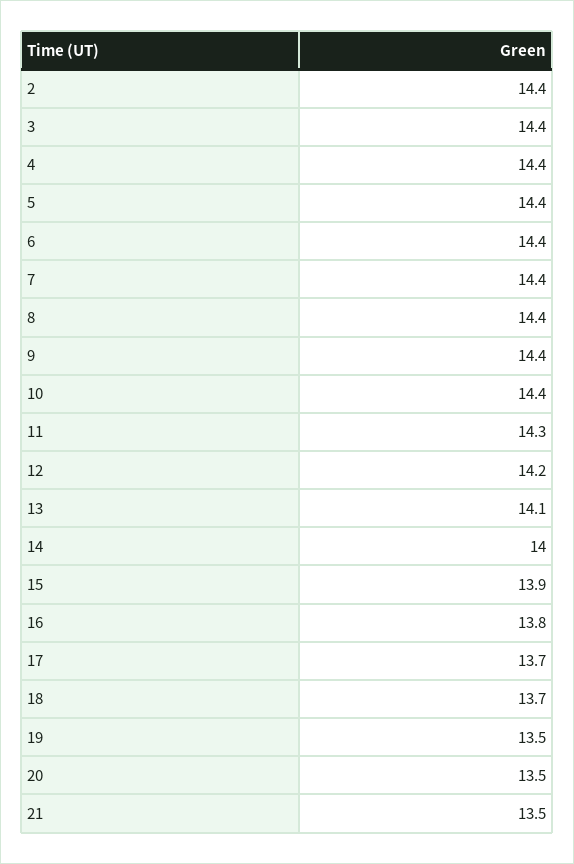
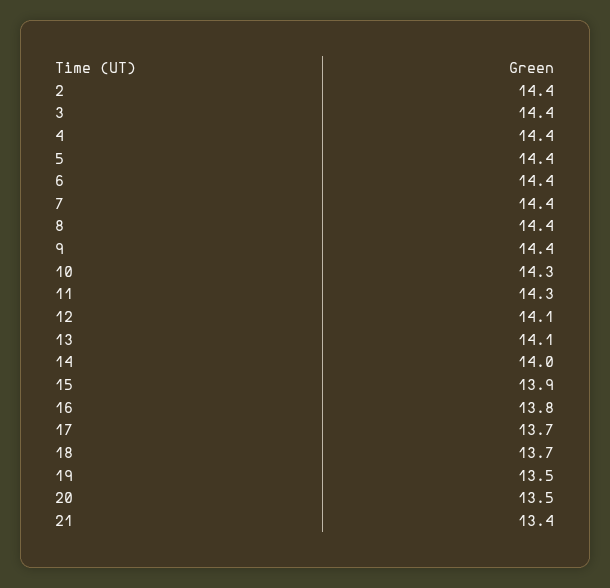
  {
    "2": 14.4,
    "3": 14.4,
    "4": 14.4,
    "5": 14.4,
    "6": 14.4,
    "7": 14.4,
    "8": 14.4,
    "9": 14.4,
-   "10": 14.4,
+   "10": 14.3,
    "11": 14.3,
-   "12": 14.2,
+   "12": 14.1,
    "13": 14.1,
    "14": 14,
    "15": 13.9,
    "16": 13.8,
    "17": 13.7,
    "18": 13.7,
    "19": 13.5,
    "20": 13.5,
-   "21": 13.5
+   "21": 13.4
  }

